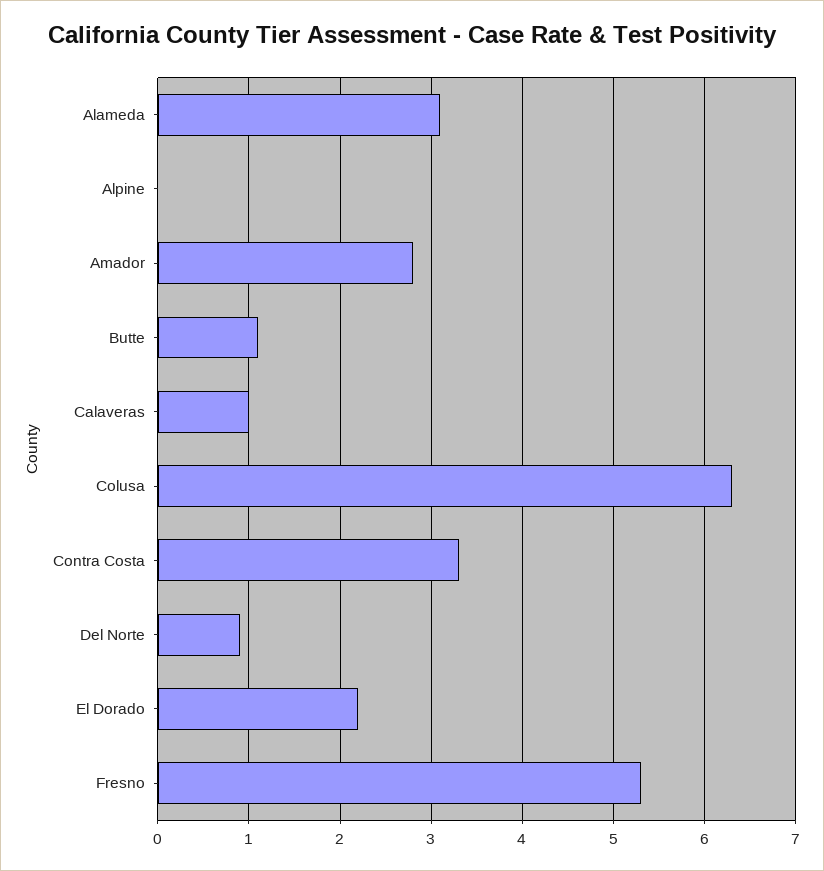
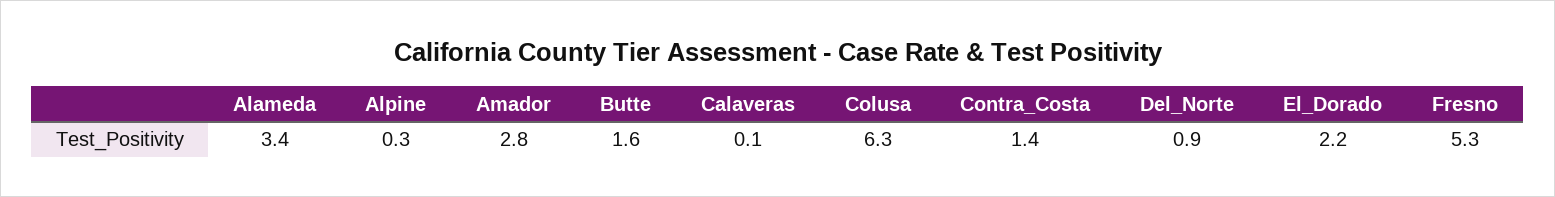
  {
-   "Alameda": 3.1,
+   "Alameda": 3.4,
-   "Alpine": 0,
+   "Alpine": 0.3,
    "Amador": 2.8,
-   "Butte": 1.1,
+   "Butte": 1.6,
-   "Calaveras": 1,
+   "Calaveras": 0.1,
    "Colusa": 6.3,
-   "Contra Costa": 3.3,
+   "Contra Costa": 1.4,
    "Del Norte": 0.9,
    "El Dorado": 2.2,
    "Fresno": 5.3
  }

